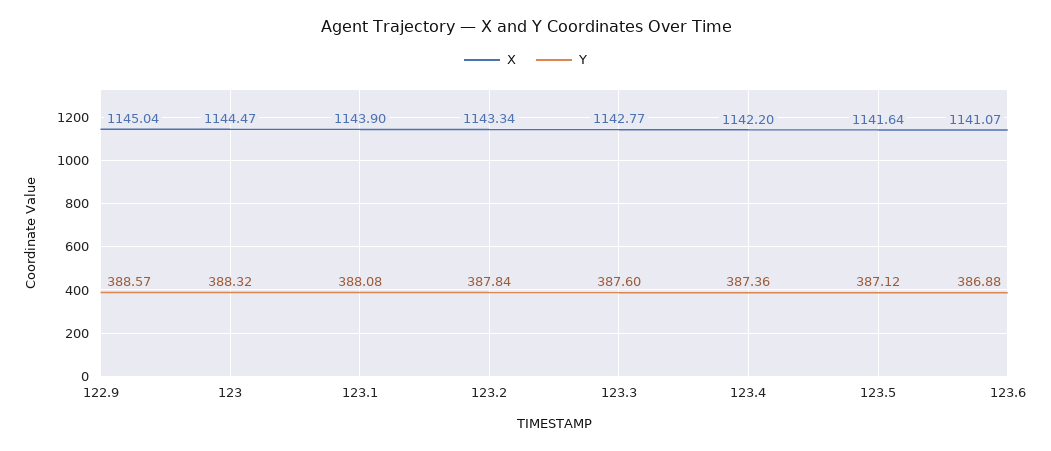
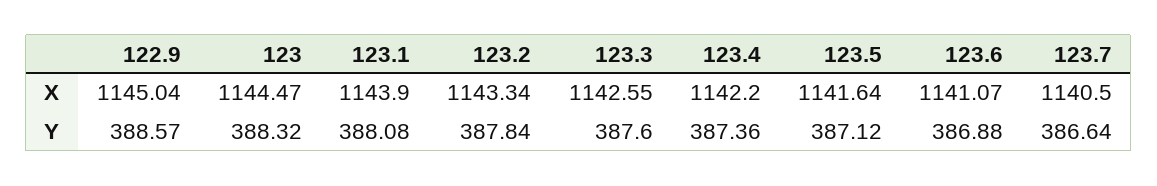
  {
    "X": {
      "122.9": 1145.04,
      "123": 1144.47,
      "123.1": 1143.9,
      "123.2": 1143.34,
-     "123.3": 1142.77,
+     "123.3": 1142.55,
      "123.4": 1142.2,
      "123.5": 1141.64,
-     "123.6": 1141.07
+     "123.6": 1141.07,
+     "123.7": 1140.5
    },
    "Y": {
      "122.9": 388.57,
      "123": 388.32,
      "123.1": 388.08,
      "123.2": 387.84,
      "123.3": 387.6,
      "123.4": 387.36,
      "123.5": 387.12,
-     "123.6": 386.88
+     "123.6": 386.88,
+     "123.7": 386.64
    }
  }

